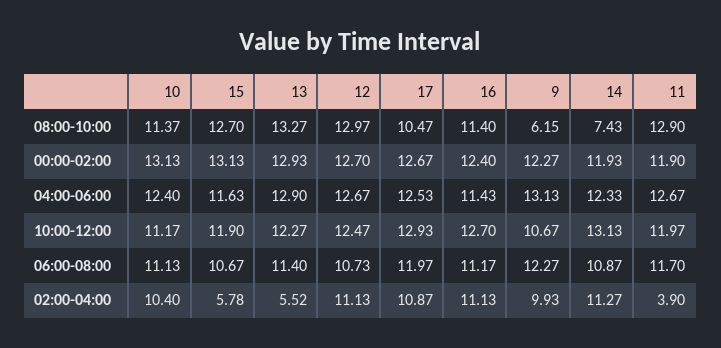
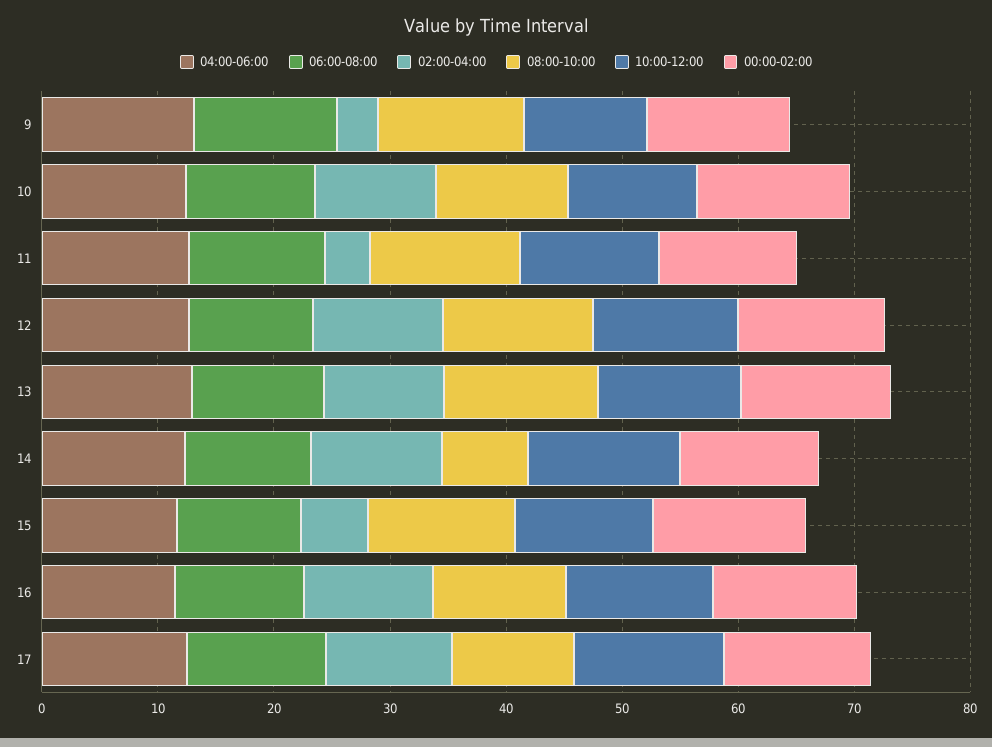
  {
    "08:00-10:00": {
      "10": 11.37,
      "15": 12.7,
      "13": 13.27,
      "12": 12.97,
      "17": 10.47,
      "16": 11.4,
-     "9": 6.15,
+     "9": 12,
      "14": 7.43,
      "11": 12.9
    },
    "00:00-02:00": {
      "10": 13.13,
      "15": 13.13,
      "13": 12.93,
      "12": 12.7,
      "17": 12.67,
      "16": 12.4,
      "9": 12.27,
      "14": 11.93,
      "11": 11.9
    },
    "04:00-06:00": {
      "10": 12.4,
      "15": 11.63,
      "13": 12.9,
      "12": 12.67,
      "17": 12.53,
      "16": 11.43,
      "9": 13.13,
      "14": 12.33,
      "11": 12.67
    },
    "10:00-12:00": {
      "10": 11.17,
      "15": 11.9,
      "13": 12.27,
      "12": 12.47,
      "17": 12.93,
      "16": 12.7,
      "9": 10.67,
      "14": 13.13,
      "11": 11.97
    },
    "06:00-08:00": {
      "10": 11.13,
      "15": 10.67,
      "13": 11.4,
      "12": 10.73,
      "17": 11.97,
      "16": 11.17,
      "9": 12.27,
      "14": 10.87,
      "11": 11.7
    },
    "02:00-04:00": {
      "10": 10.4,
      "15": 5.78,
-     "13": 5.52,
+     "13": 10,
      "12": 11.13,
      "17": 10.87,
      "16": 11.13,
-     "9": 9.93,
+     "9": 4,
      "14": 11.27,
      "11": 3.9
    }
  }

